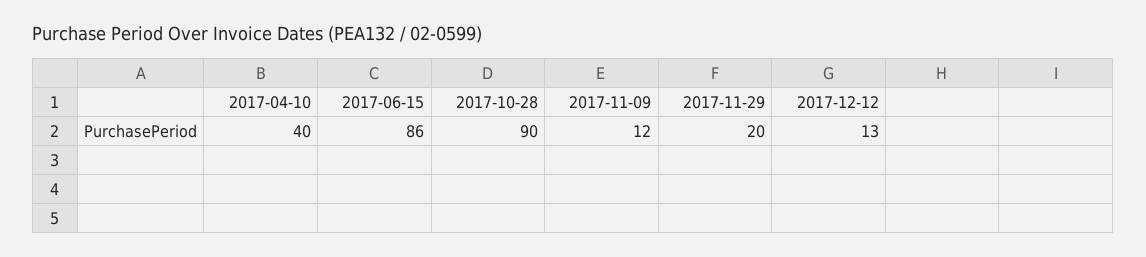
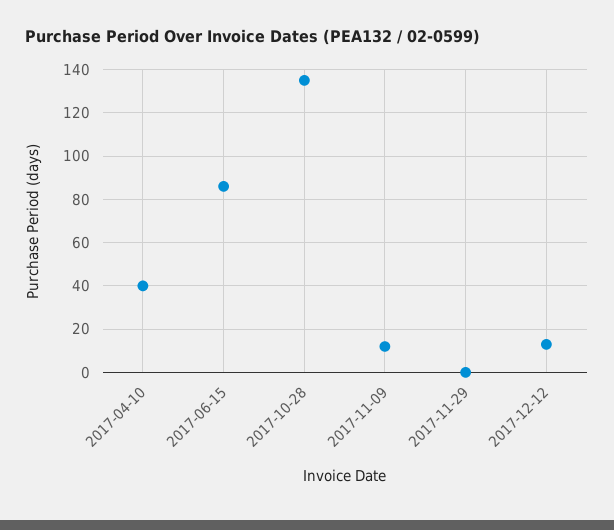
  {
    "2017-04-10": 40,
    "2017-06-15": 86,
-   "2017-10-28": 90,
+   "2017-10-28": 135,
    "2017-11-09": 12,
-   "2017-11-29": 20,
+   "2017-11-29": 0,
    "2017-12-12": 13
  }

